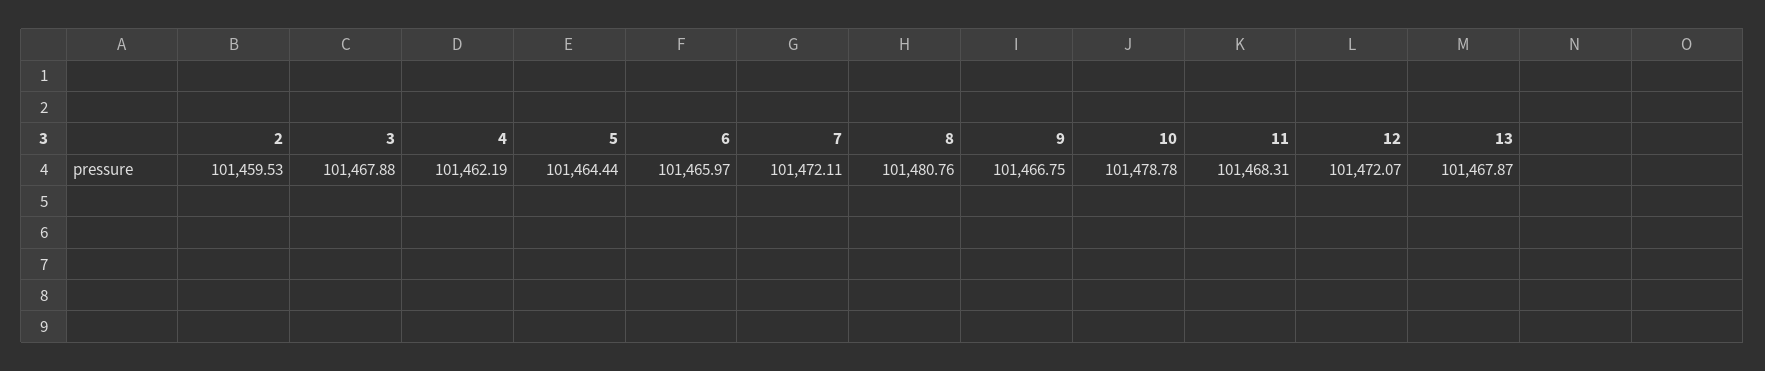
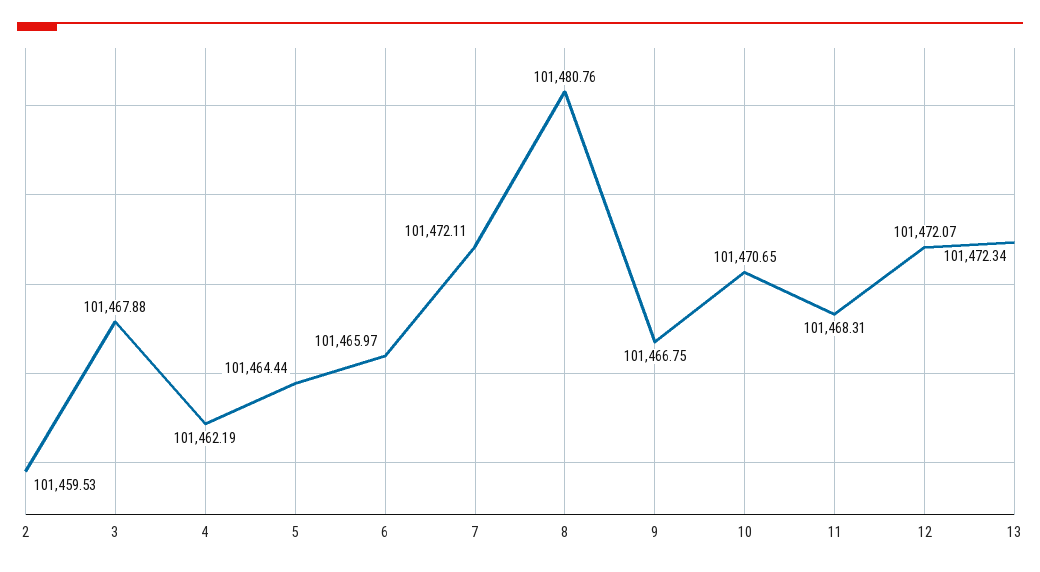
  {
    "2": 101459.53,
    "3": 101467.88,
    "4": 101462.19,
    "5": 101464.44,
    "6": 101465.97,
    "7": 101472.11,
    "8": 101480.76,
    "9": 101466.75,
-   "10": 101478.78,
+   "10": 101470.65,
    "11": 101468.31,
    "12": 101472.07,
-   "13": 101467.87
+   "13": 101472.34
  }

